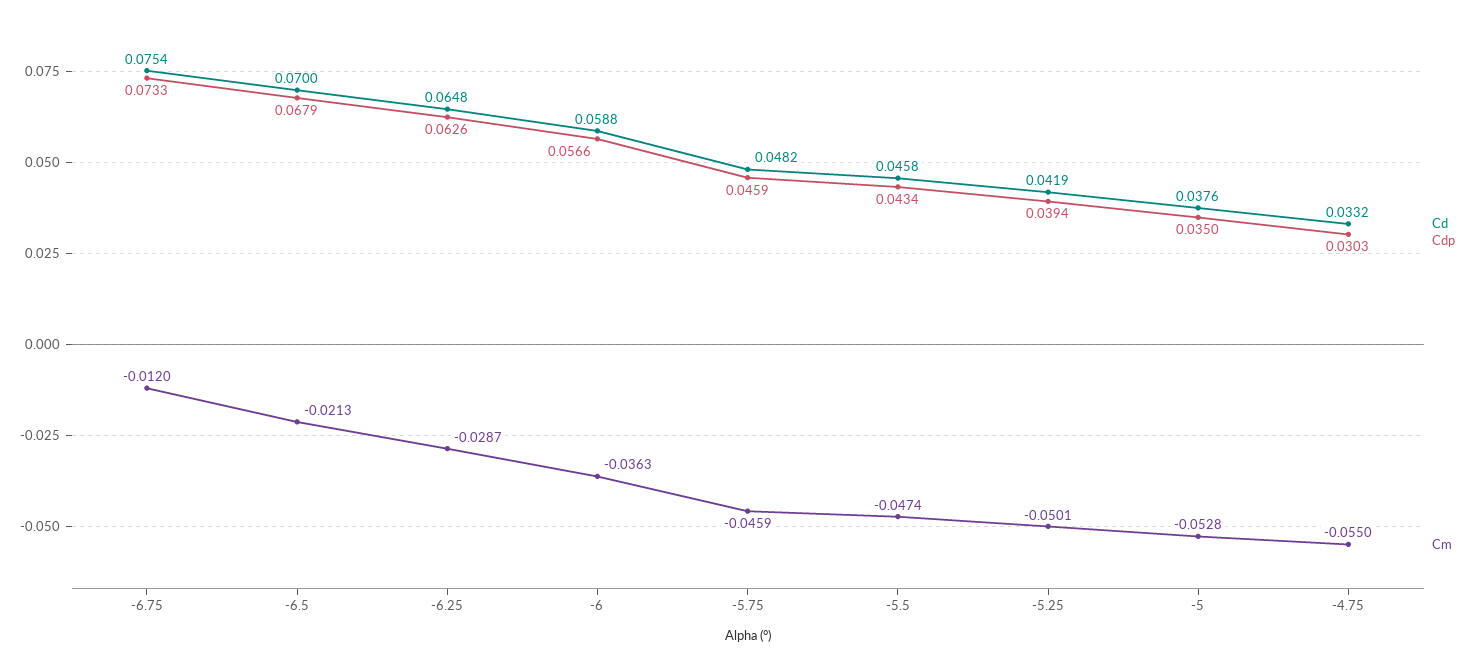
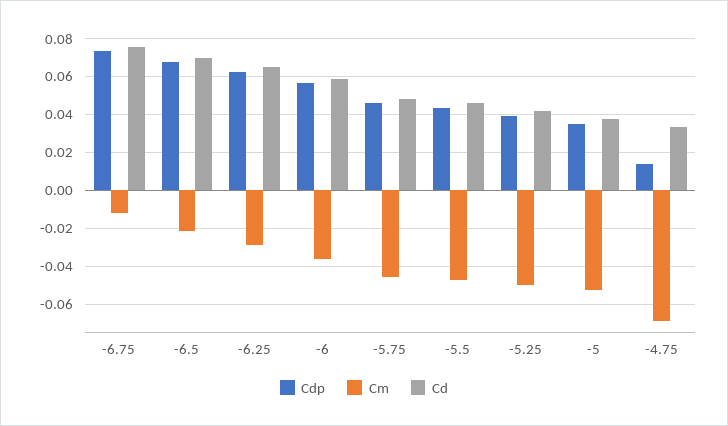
  {
    "Cd": {
      "-6.75": 0.0754,
      "-6.5": 0.07,
      "-6.25": 0.0648,
      "-6": 0.0588,
      "-5.75": 0.0482,
      "-5.5": 0.0458,
      "-5.25": 0.0419,
      "-5": 0.0376,
      "-4.75": 0.0332
    },
    "Cdp": {
      "-6.75": 0.0733,
      "-6.5": 0.0679,
      "-6.25": 0.0626,
      "-6": 0.0566,
      "-5.75": 0.0459,
      "-5.5": 0.0434,
      "-5.25": 0.0394,
      "-5": 0.035,
-     "-4.75": 0.0303
+     "-4.75": 0.015
    },
    "Cm": {
      "-6.75": -0.012,
      "-6.5": -0.0213,
      "-6.25": -0.0287,
      "-6": -0.0363,
      "-5.75": -0.0459,
      "-5.5": -0.0474,
      "-5.25": -0.0501,
      "-5": -0.0528,
-     "-4.75": -0.055
+     "-4.75": -0.07
    }
  }

